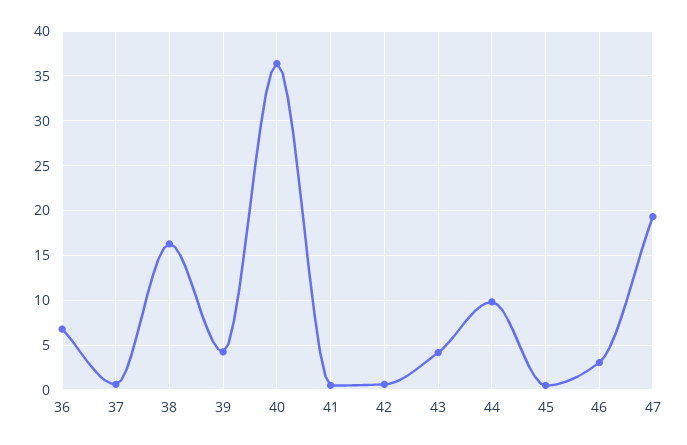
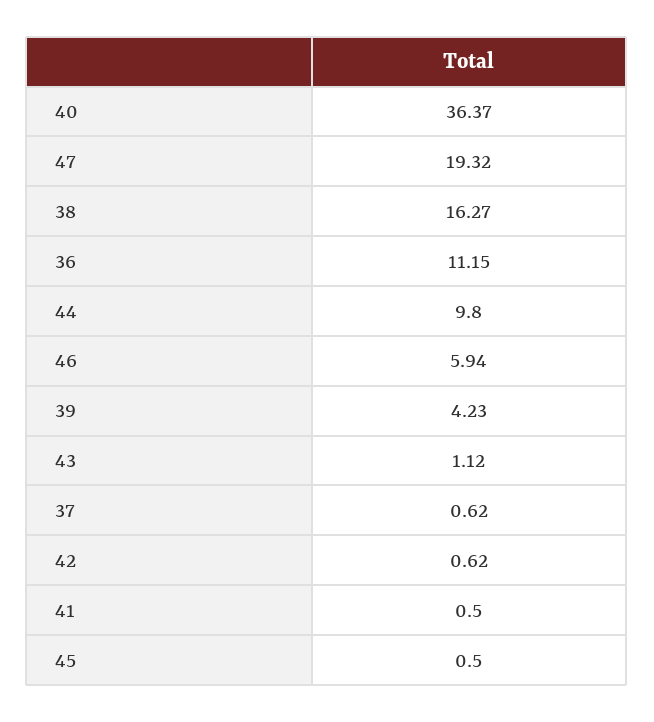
  {
-   "36": 7,
+   "36": 11.15,
    "37": 0.62,
    "38": 16.27,
    "39": 4.23,
    "40": 36.37,
    "41": 0.5,
    "42": 0.62,
-   "43": 4,
+   "43": 1.12,
    "44": 9.8,
    "45": 0.5,
-   "46": 3,
+   "46": 5.94,
    "47": 19.32
  }

